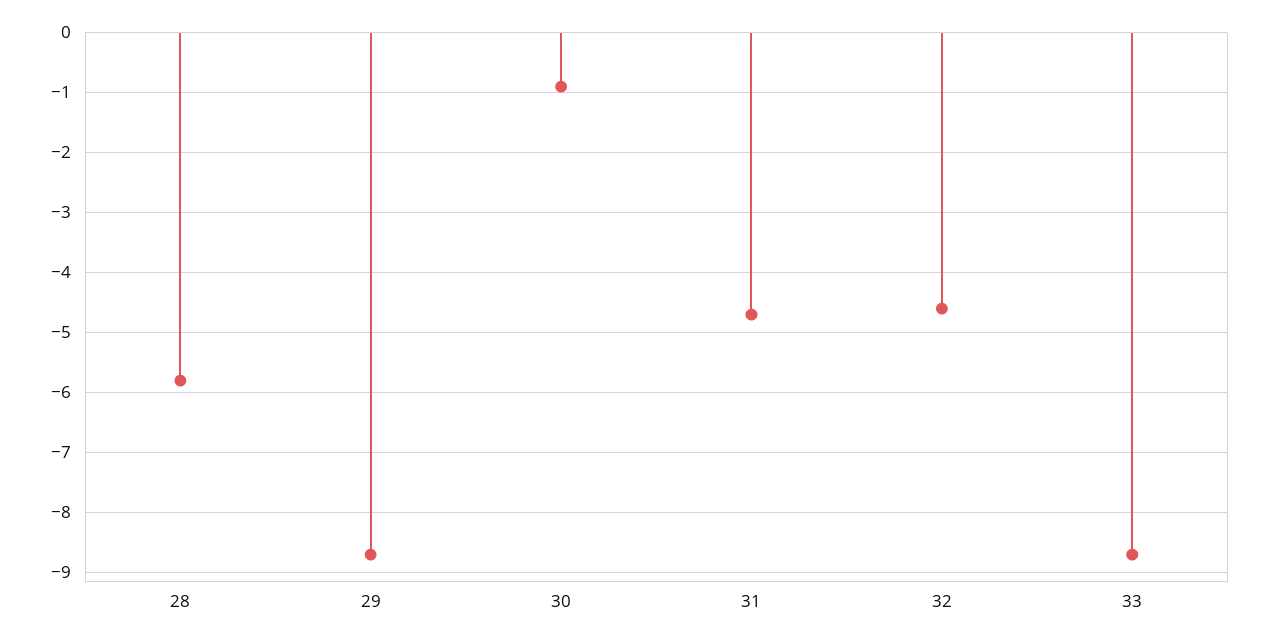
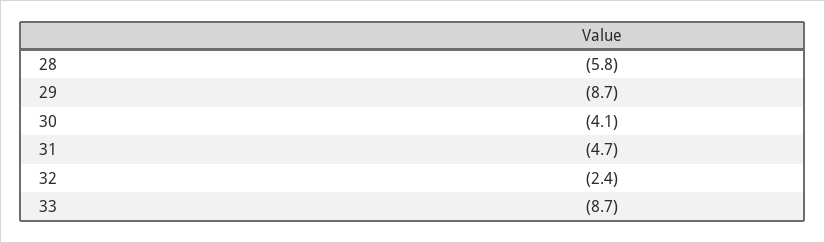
  {
    "28": -5.8,
    "29": -8.7,
-   "30": -1,
+   "30": -4.1,
    "31": -4.7,
-   "32": -4.5,
+   "32": -2.4,
    "33": -8.7
  }

